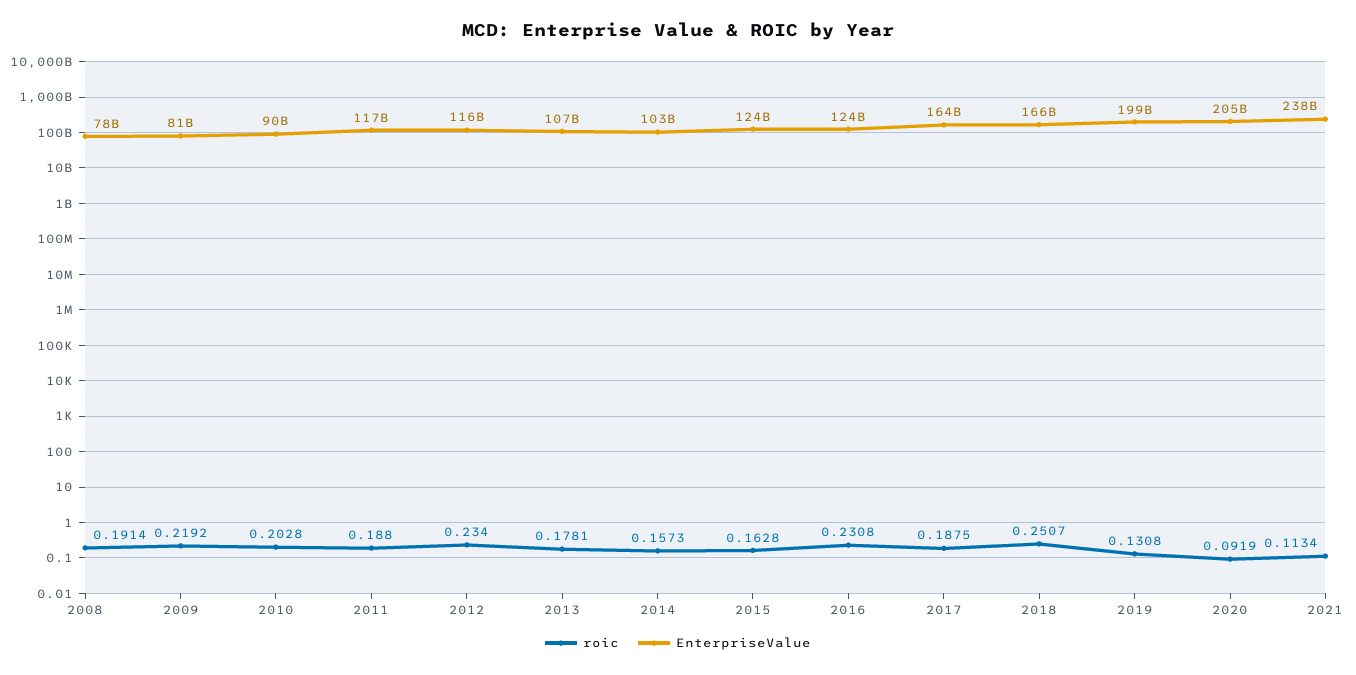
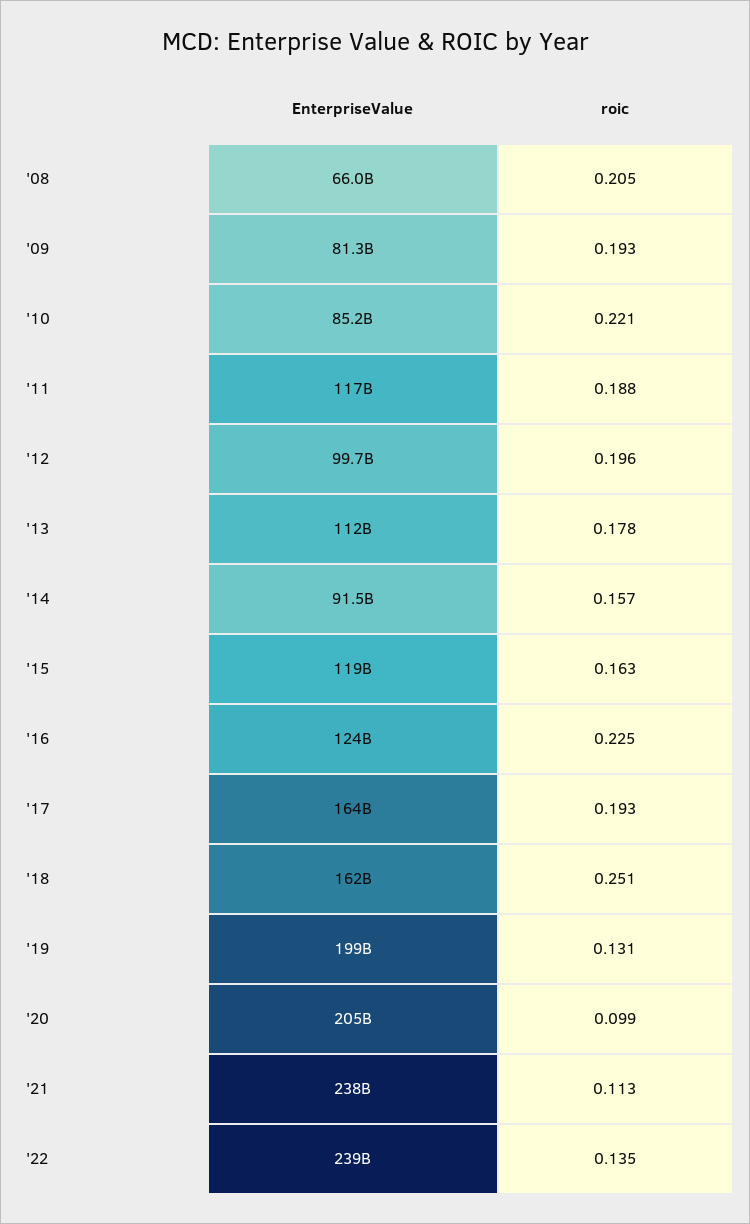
  {
    "roic": {
-     "2008": 0.1914,
+     "2008": 0.205,
-     "2009": 0.2192,
+     "2009": 0.193,
-     "2010": 0.2028,
+     "2010": 0.221,
      "2011": 0.188,
-     "2012": 0.234,
+     "2012": 0.196,
      "2013": 0.1781,
      "2014": 0.1573,
      "2015": 0.1628,
-     "2016": 0.2308,
+     "2016": 0.225,
-     "2017": 0.1875,
+     "2017": 0.193,
      "2018": 0.2507,
      "2019": 0.1308,
-     "2020": 0.0919,
+     "2020": 0.099,
-     "2021": 0.1134
+     "2021": 0.1134,
+     "'22": 0.135
    },
    "EnterpriseValue": {
-     "2008": 78000000000,
+     "2008": 66000000000,
      "2009": 81300000000,
-     "2010": 90000000000,
+     "2010": 85200000000,
      "2011": 117000000000,
-     "2012": 116000000000,
+     "2012": 99700000000,
-     "2013": 107000000000,
+     "2013": 112000000000,
-     "2014": 103000000000,
+     "2014": 91500000000,
-     "2015": 124000000000,
+     "2015": 119000000000,
      "2016": 124000000000,
      "2017": 164000000000,
-     "2018": 166000000000,
+     "2018": 162000000000,
      "2019": 199000000000,
      "2020": 205000000000,
-     "2021": 238000000000
+     "2021": 238000000000,
+     "'22": 239000000000
    }
  }

